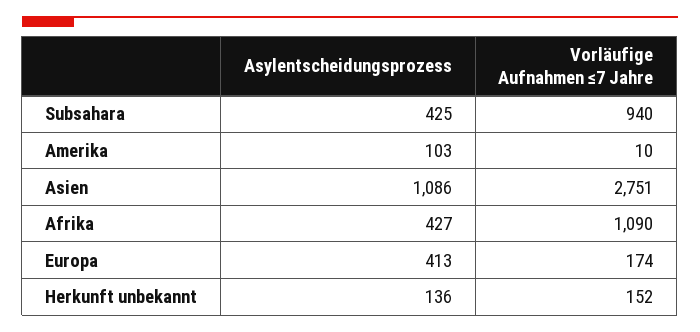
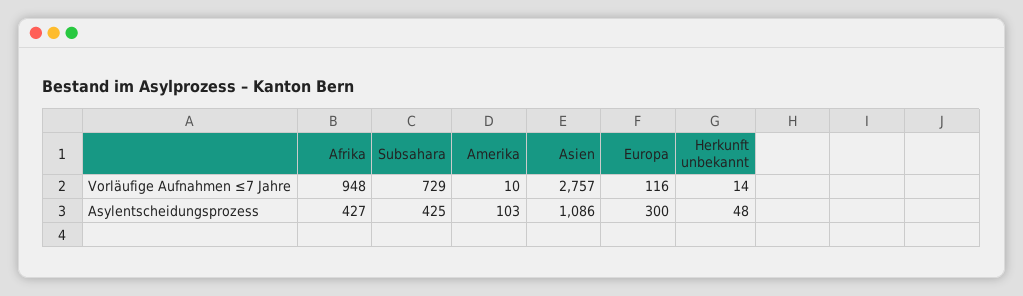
  {
    "Asylentscheidungsprozess": {
      "Subsahara": 425,
      "Amerika": 103,
      "Asien": 1086,
      "Afrika": 427,
-     "Europa": 413,
+     "Europa": 300,
-     "Herkunft unbekannt": 136
+     "Herkunft unbekannt": 48
    },
    "Vorläufige Aufnahmen ≤7 Jahre": {
-     "Subsahara": 940,
+     "Subsahara": 729,
      "Amerika": 10,
-     "Asien": 2751,
+     "Asien": 2757,
-     "Afrika": 1090,
+     "Afrika": 948,
-     "Europa": 174,
+     "Europa": 116,
-     "Herkunft unbekannt": 152
+     "Herkunft unbekannt": 14
    }
  }

